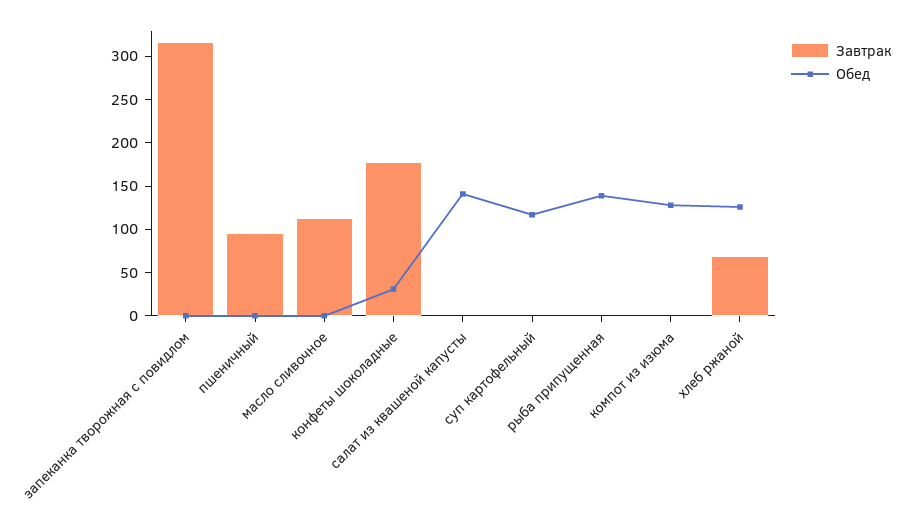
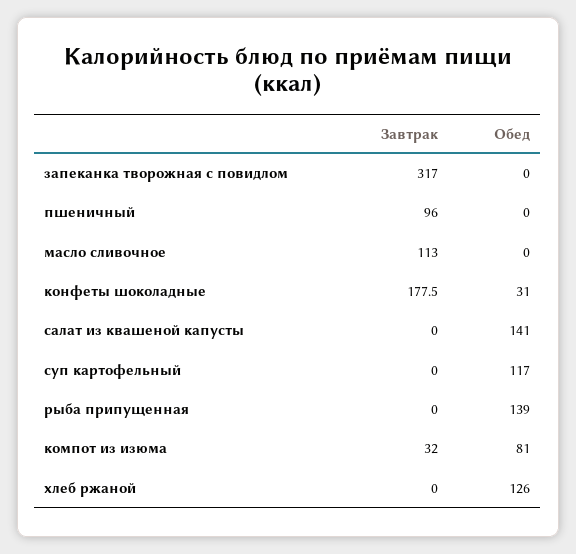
  {
    "Завтрак": {
      "запеканка творожная с повидлом": 317,
      "пшеничный": 96,
      "масло сливочное": 113,
      "конфеты шоколадные": 177.5,
      "салат из квашеной капусты": 0,
      "суп картофельный": 0,
      "рыба припущенная": 0,
-     "компот из изюма": 0,
+     "компот из изюма": 32,
-     "хлеб ржаной": 70
+     "хлеб ржаной": 0
    },
    "Обед": {
      "запеканка творожная с повидлом": 0,
      "пшеничный": 0,
      "масло сливочное": 0,
      "конфеты шоколадные": 31,
      "салат из квашеной капусты": 141,
      "суп картофельный": 117,
      "рыба припущенная": 139,
-     "компот из изюма": 130,
+     "компот из изюма": 81,
      "хлеб ржаной": 126
    }
  }

